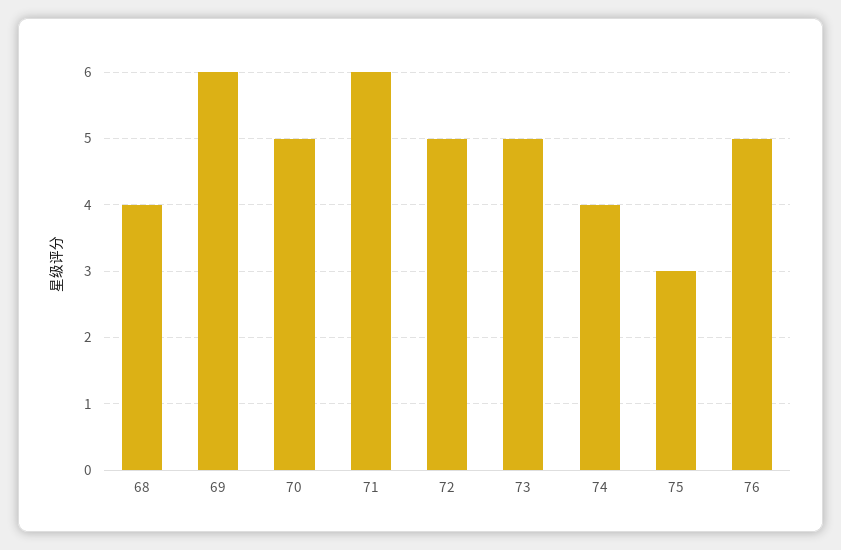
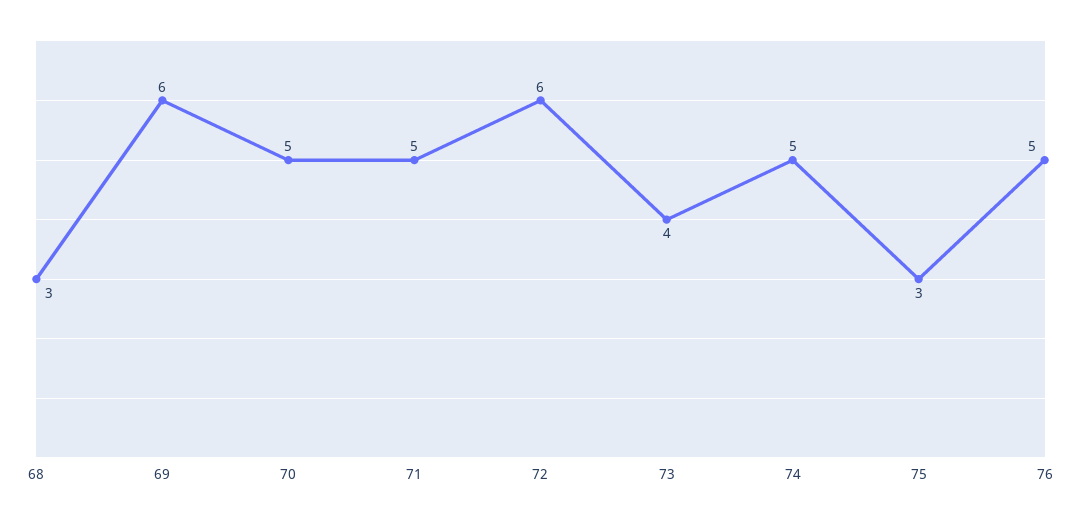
  {
-   "68": 4,
+   "68": 3,
    "69": 6,
    "70": 5,
-   "71": 6,
+   "71": 5,
-   "72": 5,
+   "72": 6,
-   "73": 5,
+   "73": 4,
-   "74": 4,
+   "74": 5,
    "75": 3,
    "76": 5
  }

